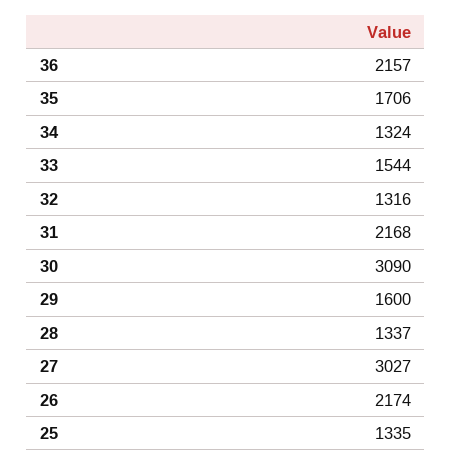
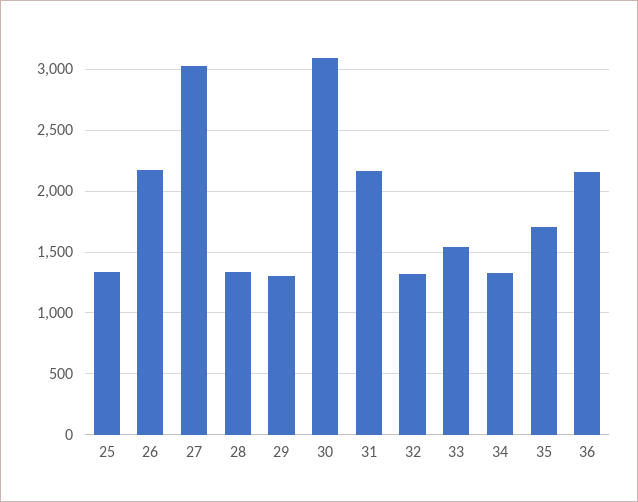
  {
    "36": 2157,
    "35": 1706,
    "34": 1324,
    "33": 1544,
    "32": 1316,
    "31": 2168,
    "30": 3090,
-   "29": 1600,
+   "29": 1300,
    "28": 1337,
    "27": 3027,
    "26": 2174,
    "25": 1335
  }

